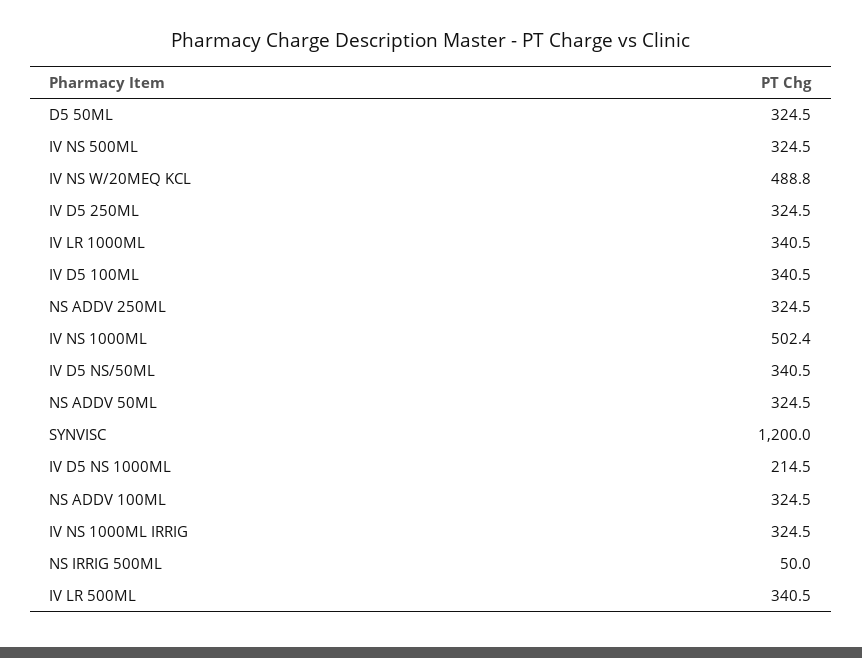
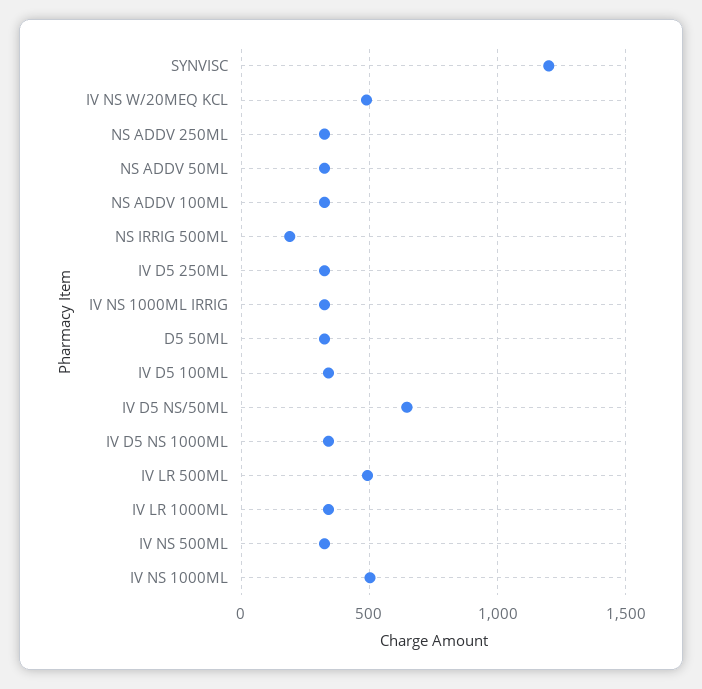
  {
    "D5 50ML": 324.5,
    "IV NS 500ML": 324.5,
    "IV NS W/20MEQ KCL": 488.8,
    "IV D5 250ML": 324.5,
    "IV LR 1000ML": 340.5,
    "IV D5 100ML": 340.5,
    "NS ADDV 250ML": 324.5,
    "IV NS 1000ML": 502.4,
-   "IV D5 NS/50ML": 340.5,
+   "IV D5 NS/50ML": 650,
    "NS ADDV 50ML": 324.5,
    "SYNVISC": 1200,
-   "IV D5 NS 1000ML": 214.5,
+   "IV D5 NS 1000ML": 350,
    "NS ADDV 100ML": 324.5,
    "IV NS 1000ML IRRIG": 324.5,
-   "NS IRRIG 500ML": 50,
+   "NS IRRIG 500ML": 200,
-   "IV LR 500ML": 340.5
+   "IV LR 500ML": 500
  }

